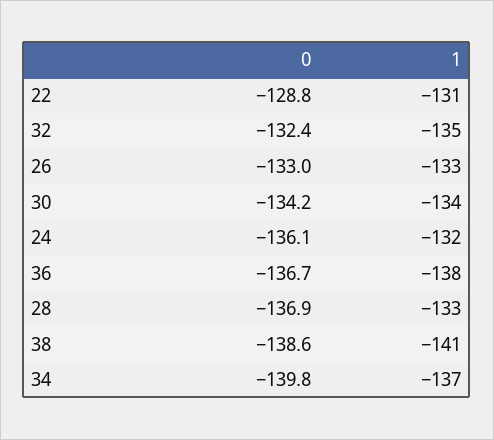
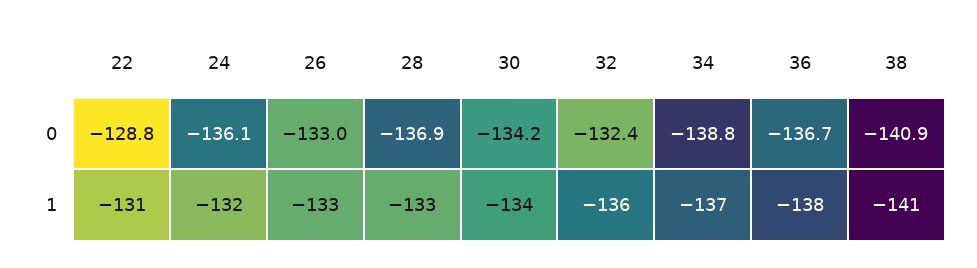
  {
    "0": {
      "22": -128.8,
      "32": -132.4,
      "26": -133,
      "30": -134.2,
      "24": -136.1,
      "36": -136.7,
      "28": -136.9,
-     "38": -138.6,
+     "38": -140.9,
-     "34": -139.8
+     "34": -138.8
    },
    "1": {
      "22": -131,
-     "32": -135,
+     "32": -136,
      "26": -133,
      "30": -134,
      "24": -132,
      "36": -138,
      "28": -133,
      "38": -141,
      "34": -137
    }
  }

